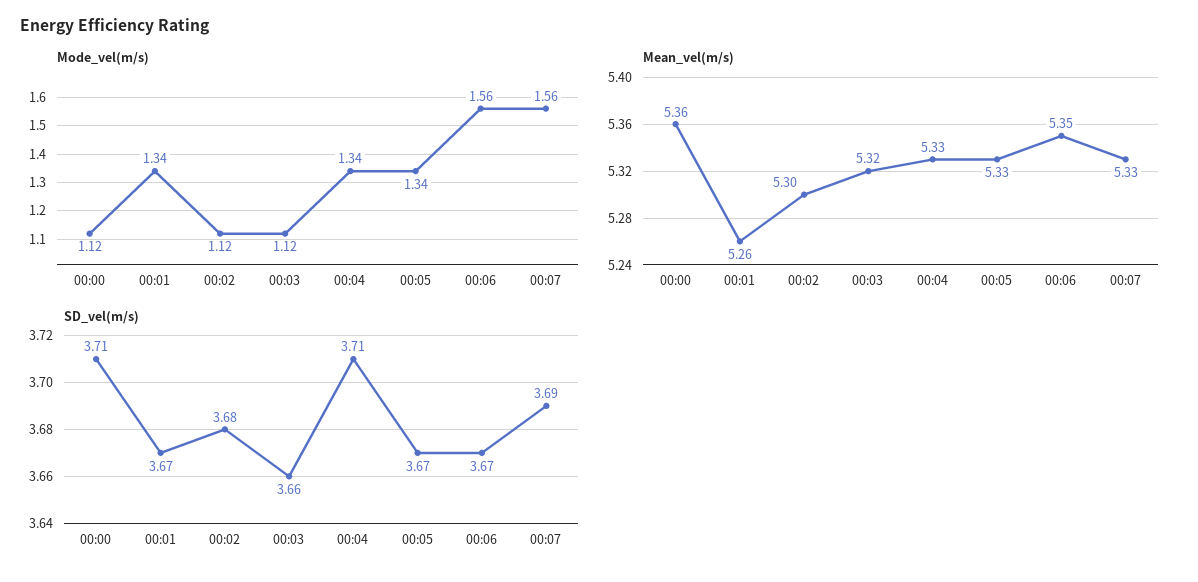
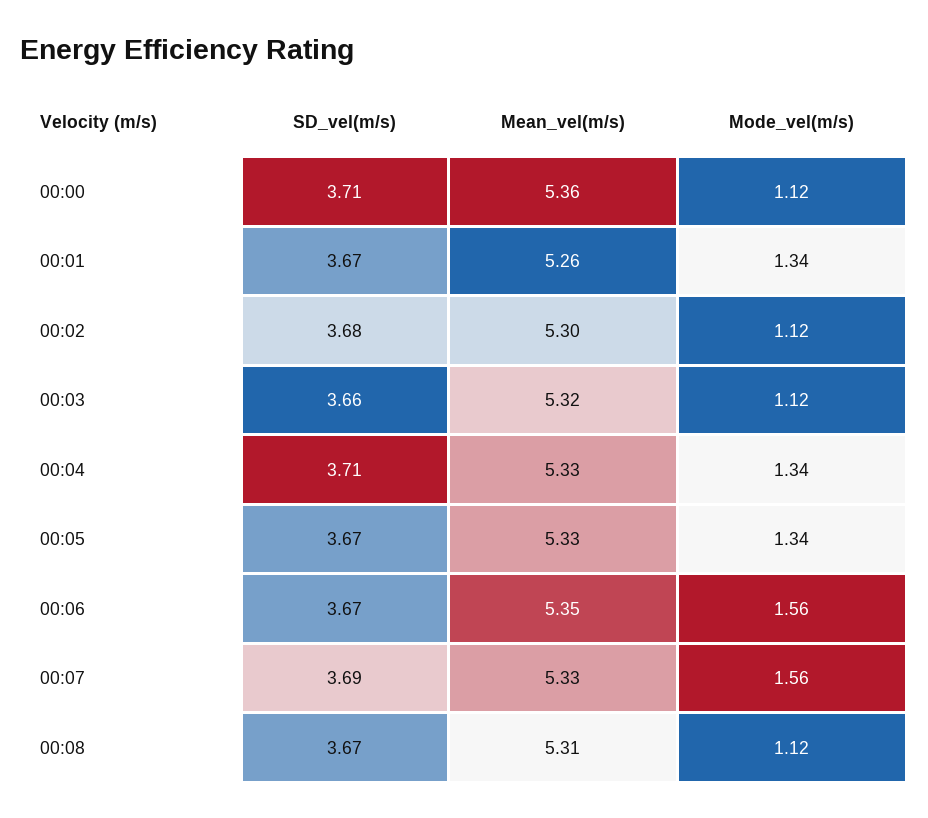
  {
    "Mode_vel(m/s)": {
      "00:00": 1.12,
      "00:01": 1.34,
      "00:02": 1.12,
      "00:03": 1.12,
      "00:04": 1.34,
      "00:05": 1.34,
      "00:06": 1.56,
-     "00:07": 1.56
+     "00:07": 1.56,
+     "00:08": 1.12
    },
    "Mean_vel(m/s)": {
      "00:00": 5.36,
      "00:01": 5.26,
      "00:02": 5.3,
      "00:03": 5.32,
      "00:04": 5.33,
      "00:05": 5.33,
      "00:06": 5.35,
-     "00:07": 5.33
+     "00:07": 5.33,
+     "00:08": 5.31
    },
    "SD_vel(m/s)": {
      "00:00": 3.71,
      "00:01": 3.67,
      "00:02": 3.68,
      "00:03": 3.66,
      "00:04": 3.71,
      "00:05": 3.67,
      "00:06": 3.67,
-     "00:07": 3.69
+     "00:07": 3.69,
+     "00:08": 3.67
    }
  }

